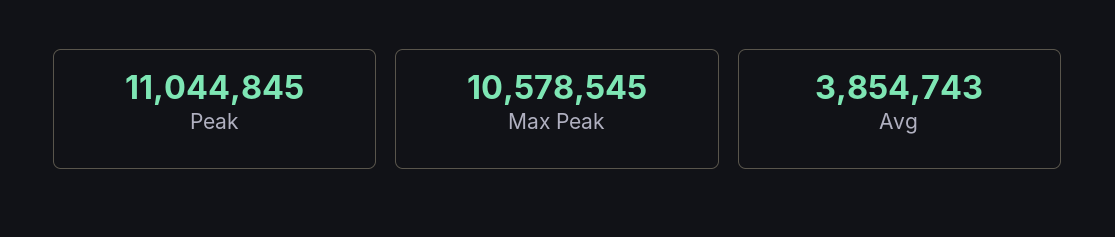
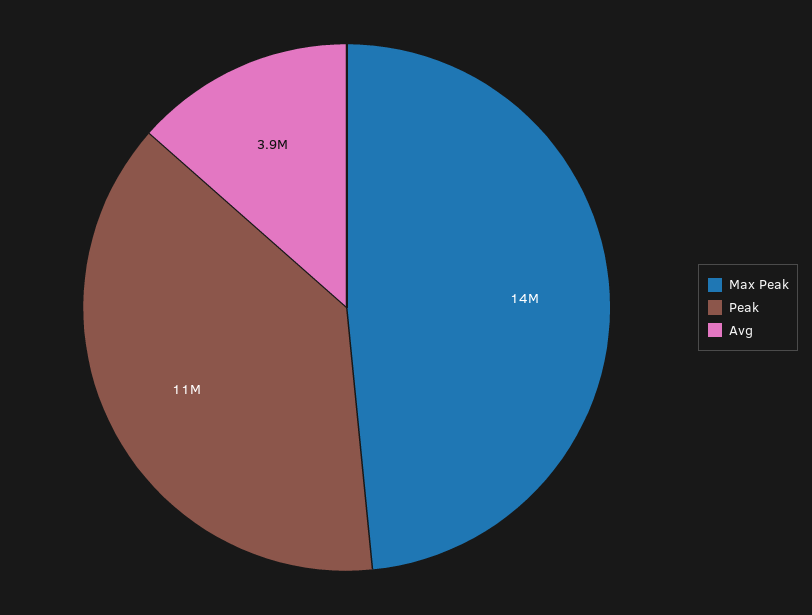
  {
    "Peak": 11044845,
-   "Max Peak": 10578545,
+   "Max Peak": 14000000,
    "Avg": 3854743
  }

